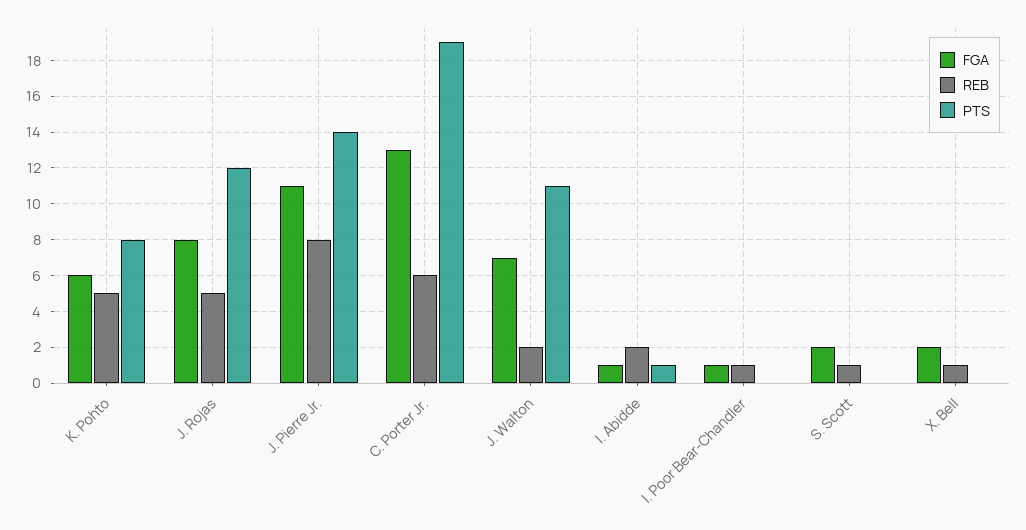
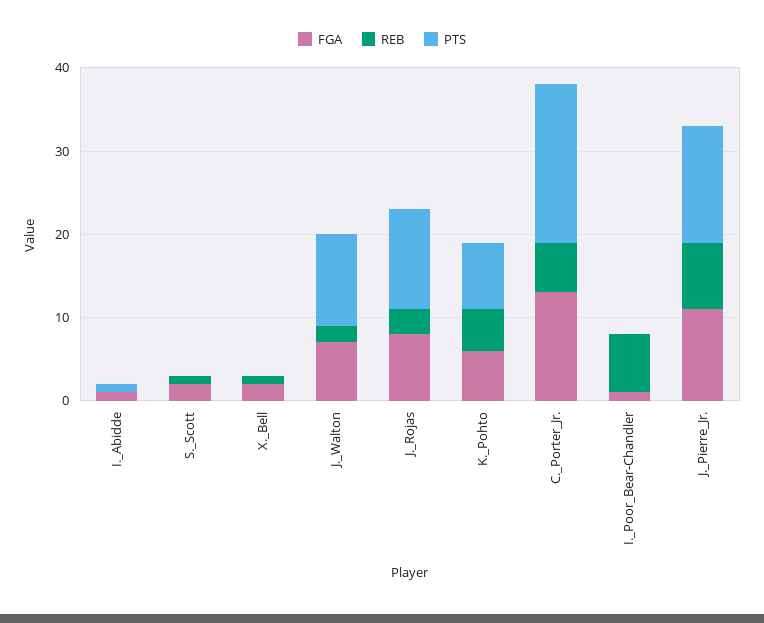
  {
    "FGA": {
      "K. Pohto": 6,
      "J. Rojas": 8,
      "J. Pierre Jr.": 11,
      "C. Porter Jr.": 13,
      "J. Walton": 7,
      "I. Abidde": 1,
      "I. Poor Bear-Chandler": 1,
      "S. Scott": 2,
      "X. Bell": 2
    },
    "REB": {
      "K. Pohto": 5,
-     "J. Rojas": 5,
+     "J. Rojas": 3,
      "J. Pierre Jr.": 8,
      "C. Porter Jr.": 6,
      "J. Walton": 2,
-     "I. Abidde": 2,
+     "I. Abidde": 0,
-     "I. Poor Bear-Chandler": 1,
+     "I. Poor Bear-Chandler": 7,
      "S. Scott": 1,
      "X. Bell": 1
    },
    "PTS": {
      "K. Pohto": 8,
      "J. Rojas": 12,
      "J. Pierre Jr.": 14,
      "C. Porter Jr.": 19,
      "J. Walton": 11,
      "I. Abidde": 1,
      "I. Poor Bear-Chandler": 0,
      "S. Scott": 0,
      "X. Bell": 0
    }
  }

